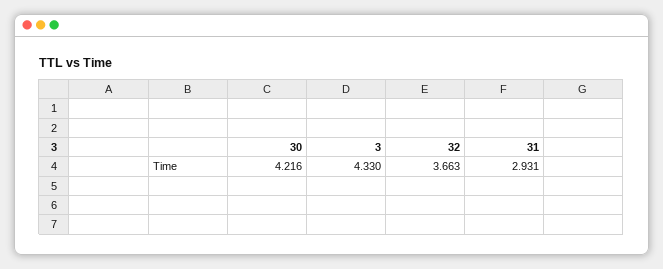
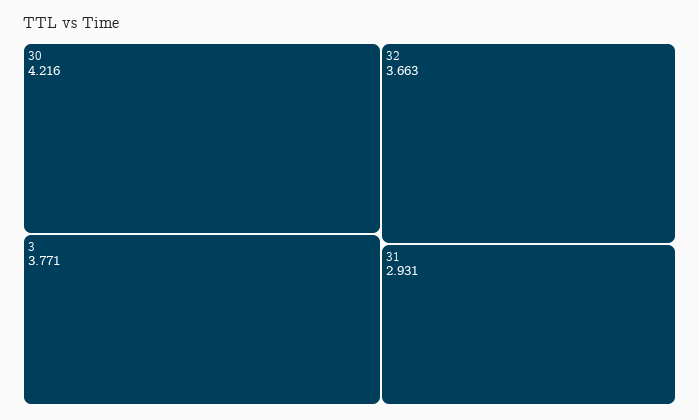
  {
    "30": 4.216,
-   "3": 4.33,
+   "3": 3.771,
    "32": 3.663,
    "31": 2.931
  }

